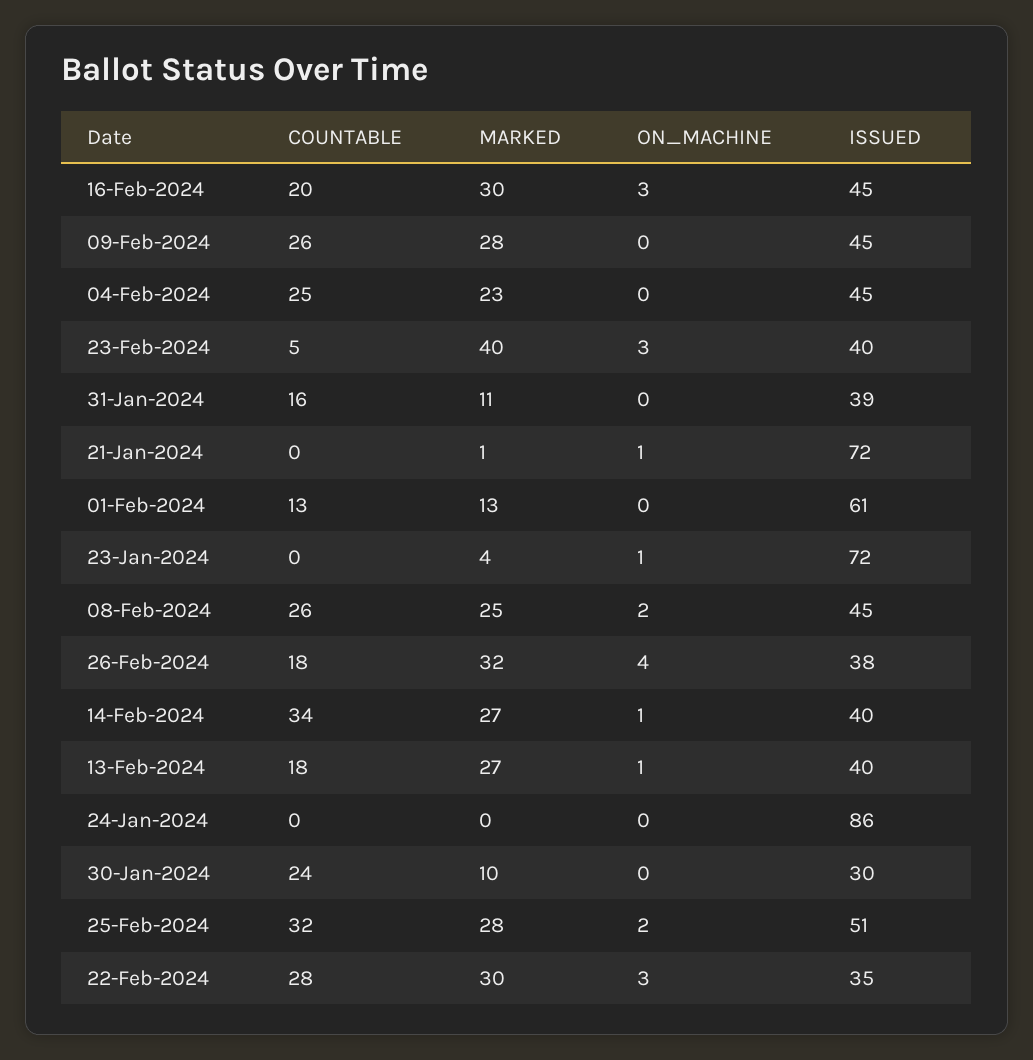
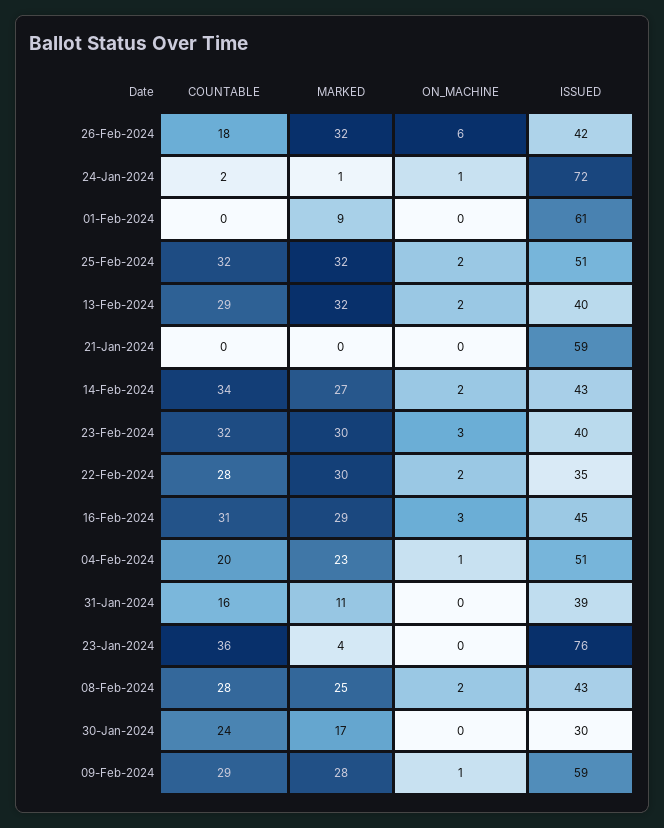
  {
    "COUNTABLE": {
-     "16-Feb-2024": 20,
+     "16-Feb-2024": 31,
-     "09-Feb-2024": 26,
+     "09-Feb-2024": 29,
-     "04-Feb-2024": 25,
+     "04-Feb-2024": 20,
-     "23-Feb-2024": 5,
+     "23-Feb-2024": 32,
      "31-Jan-2024": 16,
      "21-Jan-2024": 0,
-     "01-Feb-2024": 13,
+     "01-Feb-2024": 0,
-     "23-Jan-2024": 0,
+     "23-Jan-2024": 36,
-     "08-Feb-2024": 26,
+     "08-Feb-2024": 28,
      "26-Feb-2024": 18,
      "14-Feb-2024": 34,
-     "13-Feb-2024": 18,
+     "13-Feb-2024": 29,
-     "24-Jan-2024": 0,
+     "24-Jan-2024": 2,
      "30-Jan-2024": 24,
      "25-Feb-2024": 32,
      "22-Feb-2024": 28
    },
    "MARKED": {
-     "16-Feb-2024": 30,
+     "16-Feb-2024": 29,
      "09-Feb-2024": 28,
      "04-Feb-2024": 23,
-     "23-Feb-2024": 40,
+     "23-Feb-2024": 30,
      "31-Jan-2024": 11,
-     "21-Jan-2024": 1,
+     "21-Jan-2024": 0,
-     "01-Feb-2024": 13,
+     "01-Feb-2024": 9,
      "23-Jan-2024": 4,
      "08-Feb-2024": 25,
      "26-Feb-2024": 32,
      "14-Feb-2024": 27,
-     "13-Feb-2024": 27,
+     "13-Feb-2024": 32,
-     "24-Jan-2024": 0,
+     "24-Jan-2024": 1,
-     "30-Jan-2024": 10,
+     "30-Jan-2024": 17,
-     "25-Feb-2024": 28,
+     "25-Feb-2024": 32,
      "22-Feb-2024": 30
    },
    "ON_MACHINE": {
      "16-Feb-2024": 3,
-     "09-Feb-2024": 0,
+     "09-Feb-2024": 1,
-     "04-Feb-2024": 0,
+     "04-Feb-2024": 1,
      "23-Feb-2024": 3,
      "31-Jan-2024": 0,
-     "21-Jan-2024": 1,
+     "21-Jan-2024": 0,
      "01-Feb-2024": 0,
-     "23-Jan-2024": 1,
+     "23-Jan-2024": 0,
      "08-Feb-2024": 2,
-     "26-Feb-2024": 4,
+     "26-Feb-2024": 6,
-     "14-Feb-2024": 1,
+     "14-Feb-2024": 2,
-     "13-Feb-2024": 1,
+     "13-Feb-2024": 2,
-     "24-Jan-2024": 0,
+     "24-Jan-2024": 1,
      "30-Jan-2024": 0,
      "25-Feb-2024": 2,
-     "22-Feb-2024": 3
+     "22-Feb-2024": 2
    },
    "ISSUED": {
      "16-Feb-2024": 45,
-     "09-Feb-2024": 45,
+     "09-Feb-2024": 59,
-     "04-Feb-2024": 45,
+     "04-Feb-2024": 51,
      "23-Feb-2024": 40,
      "31-Jan-2024": 39,
-     "21-Jan-2024": 72,
+     "21-Jan-2024": 59,
      "01-Feb-2024": 61,
-     "23-Jan-2024": 72,
+     "23-Jan-2024": 76,
-     "08-Feb-2024": 45,
+     "08-Feb-2024": 43,
-     "26-Feb-2024": 38,
+     "26-Feb-2024": 42,
-     "14-Feb-2024": 40,
+     "14-Feb-2024": 43,
      "13-Feb-2024": 40,
-     "24-Jan-2024": 86,
+     "24-Jan-2024": 72,
      "30-Jan-2024": 30,
      "25-Feb-2024": 51,
      "22-Feb-2024": 35
    }
  }

